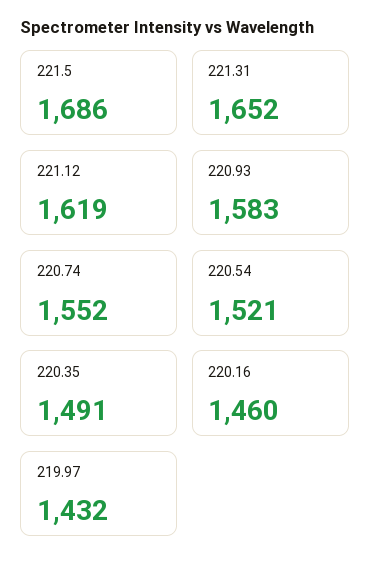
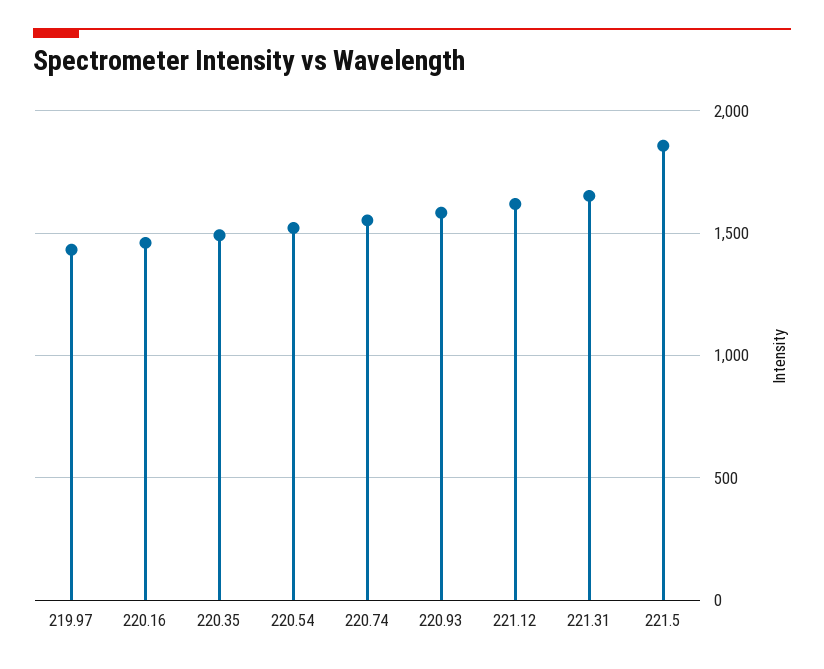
  {
-   "221.5": 1686,
+   "221.5": 1850,
    "221.31": 1652,
    "221.12": 1619,
    "220.93": 1583,
    "220.74": 1552,
    "220.54": 1521,
    "220.35": 1491,
    "220.16": 1460,
    "219.97": 1432
  }

